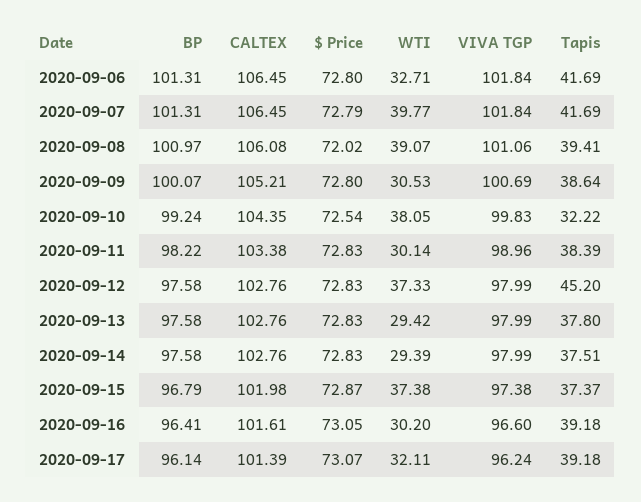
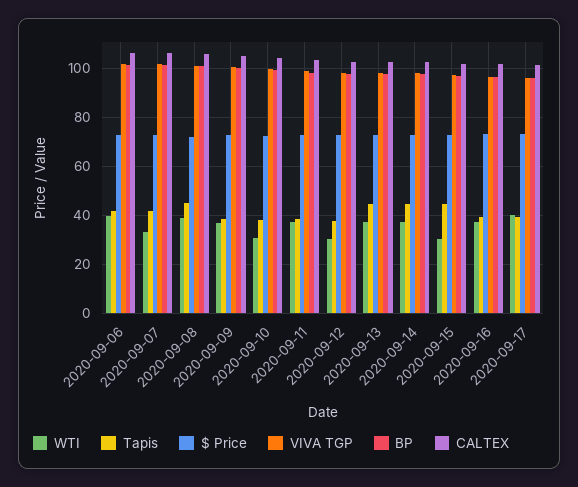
  {
    "BP": {
      "2020-09-06": 101.31,
      "2020-09-07": 101.31,
      "2020-09-08": 100.97,
      "2020-09-09": 100.07,
      "2020-09-10": 99.24,
      "2020-09-11": 98.22,
      "2020-09-12": 97.58,
      "2020-09-13": 97.58,
      "2020-09-14": 97.58,
      "2020-09-15": 96.79,
      "2020-09-16": 96.41,
      "2020-09-17": 96.14
    },
    "CALTEX": {
      "2020-09-06": 106.45,
      "2020-09-07": 106.45,
      "2020-09-08": 106.08,
      "2020-09-09": 105.21,
      "2020-09-10": 104.35,
      "2020-09-11": 103.38,
      "2020-09-12": 102.76,
      "2020-09-13": 102.76,
      "2020-09-14": 102.76,
      "2020-09-15": 101.98,
      "2020-09-16": 101.61,
      "2020-09-17": 101.39
    },
    "$ Price": {
      "2020-09-06": 72.8,
      "2020-09-07": 72.79,
      "2020-09-08": 72.02,
      "2020-09-09": 72.8,
      "2020-09-10": 72.54,
      "2020-09-11": 72.83,
      "2020-09-12": 72.83,
      "2020-09-13": 72.83,
      "2020-09-14": 72.83,
      "2020-09-15": 72.87,
      "2020-09-16": 73.05,
      "2020-09-17": 73.07
    },
    "WTI": {
-     "2020-09-06": 32.71,
+     "2020-09-06": 40,
-     "2020-09-07": 39.77,
+     "2020-09-07": 32.5,
      "2020-09-08": 39.07,
-     "2020-09-09": 30.53,
+     "2020-09-09": 37.5,
-     "2020-09-10": 38.05,
+     "2020-09-10": 30,
-     "2020-09-11": 30.14,
+     "2020-09-11": 37.5,
-     "2020-09-12": 37.33,
+     "2020-09-12": 30,
-     "2020-09-13": 29.42,
+     "2020-09-13": 37.5,
-     "2020-09-14": 29.39,
+     "2020-09-14": 37.5,
-     "2020-09-15": 37.38,
+     "2020-09-15": 30,
-     "2020-09-16": 30.2,
+     "2020-09-16": 37.5,
-     "2020-09-17": 32.11
+     "2020-09-17": 40
    },
    "VIVA TGP": {
      "2020-09-06": 101.84,
      "2020-09-07": 101.84,
      "2020-09-08": 101.06,
      "2020-09-09": 100.69,
      "2020-09-10": 99.83,
      "2020-09-11": 98.96,
      "2020-09-12": 97.99,
      "2020-09-13": 97.99,
      "2020-09-14": 97.99,
      "2020-09-15": 97.38,
      "2020-09-16": 96.6,
      "2020-09-17": 96.24
    },
    "Tapis": {
      "2020-09-06": 41.69,
      "2020-09-07": 41.69,
-     "2020-09-08": 39.41,
+     "2020-09-08": 45,
      "2020-09-09": 38.64,
-     "2020-09-10": 32.22,
+     "2020-09-10": 37.5,
      "2020-09-11": 38.39,
-     "2020-09-12": 45.2,
+     "2020-09-12": 37.5,
-     "2020-09-13": 37.8,
+     "2020-09-13": 45,
-     "2020-09-14": 37.51,
+     "2020-09-14": 45,
-     "2020-09-15": 37.37,
+     "2020-09-15": 45,
      "2020-09-16": 39.18,
      "2020-09-17": 39.18
    }
  }

